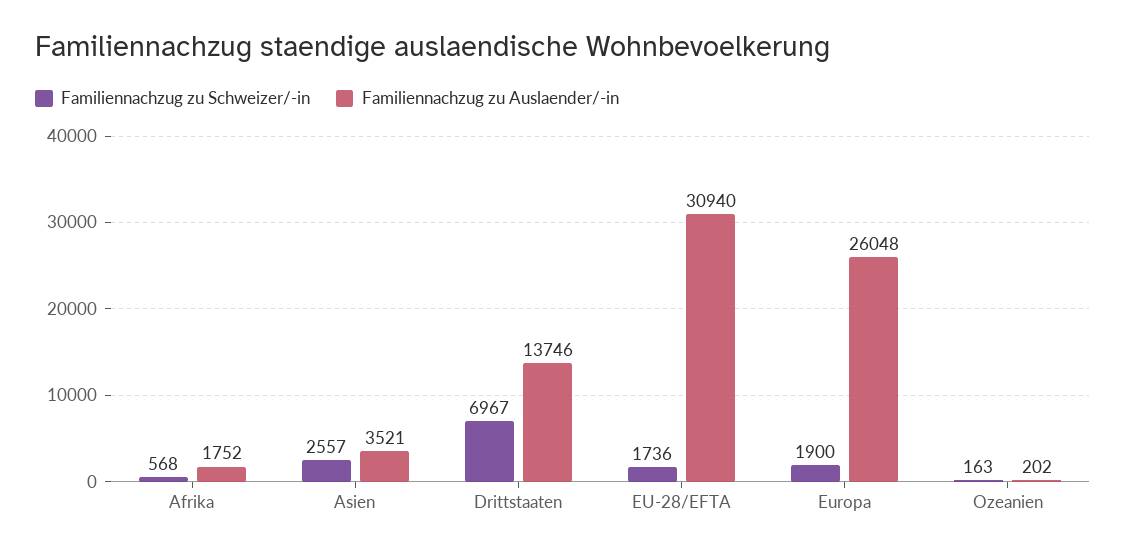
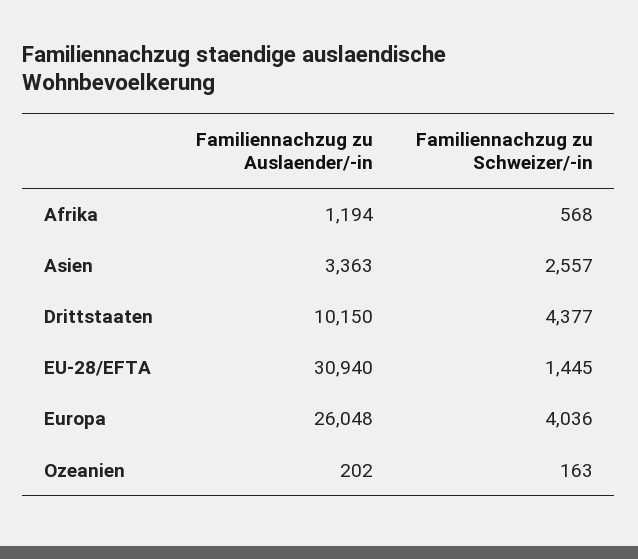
  {
    "Familiennachzug zu Schweizer/-in": {
      "Afrika": 568,
      "Asien": 2557,
-     "Drittstaaten": 6967,
+     "Drittstaaten": 4377,
-     "EU-28/EFTA": 1736,
+     "EU-28/EFTA": 1445,
-     "Europa": 1900,
+     "Europa": 4036,
      "Ozeanien": 163
    },
    "Familiennachzug zu Auslaender/-in": {
-     "Afrika": 1752,
+     "Afrika": 1194,
-     "Asien": 3521,
+     "Asien": 3363,
-     "Drittstaaten": 13746,
+     "Drittstaaten": 10150,
      "EU-28/EFTA": 30940,
      "Europa": 26048,
      "Ozeanien": 202
    }
  }

